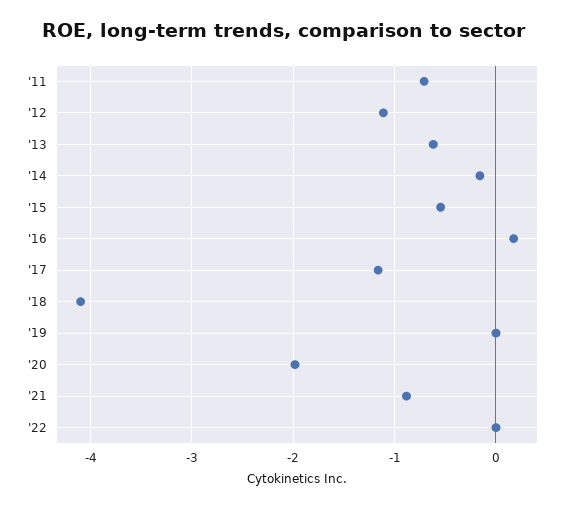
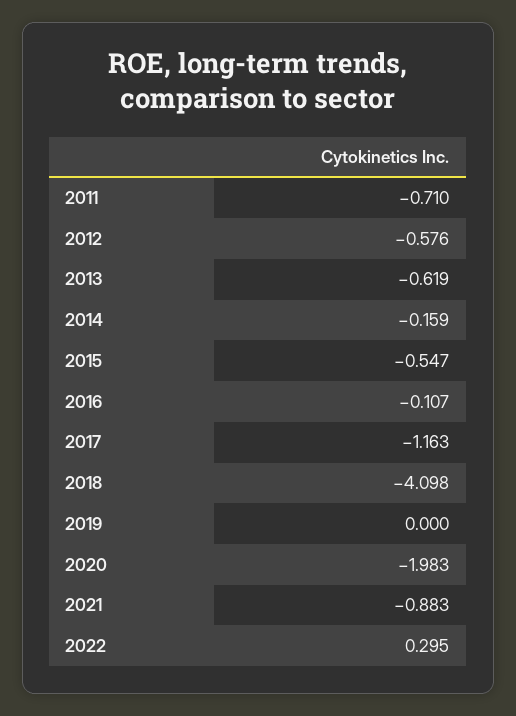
  {
    "'11": -0.71,
-   "'12": -1.1,
+   "'12": -0.576,
    "'13": -0.619,
    "'14": -0.159,
    "'15": -0.547,
-   "'16": 0.2,
+   "'16": -0.107,
    "'17": -1.163,
    "'18": -4.098,
    "'19": 0,
    "'20": -1.983,
    "'21": -0.883,
-   "'22": 0
+   "'22": 0.295
  }

